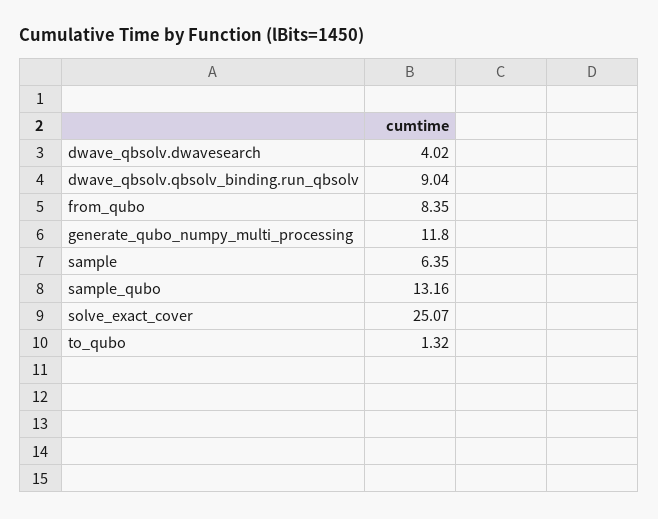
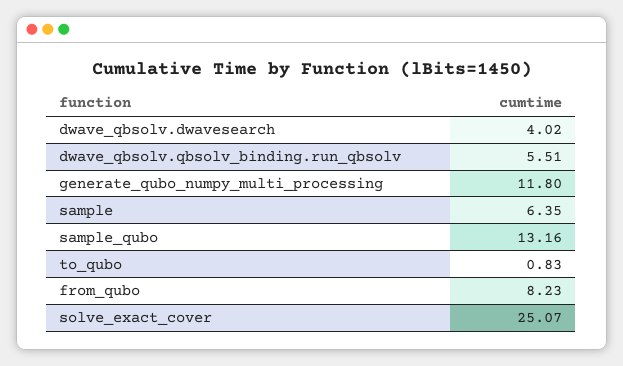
  {
    "dwave_qbsolv.dwavesearch": 4.02,
-   "dwave_qbsolv.qbsolv_binding.run_qbsolv": 9.04,
+   "dwave_qbsolv.qbsolv_binding.run_qbsolv": 5.51,
-   "from_qubo": 8.35,
+   "from_qubo": 8.23,
    "generate_qubo_numpy_multi_processing": 11.8,
    "sample": 6.35,
    "sample_qubo": 13.16,
    "solve_exact_cover": 25.07,
-   "to_qubo": 1.32
+   "to_qubo": 0.83
  }

